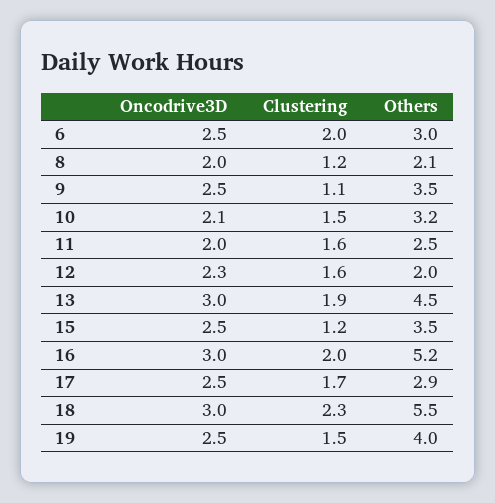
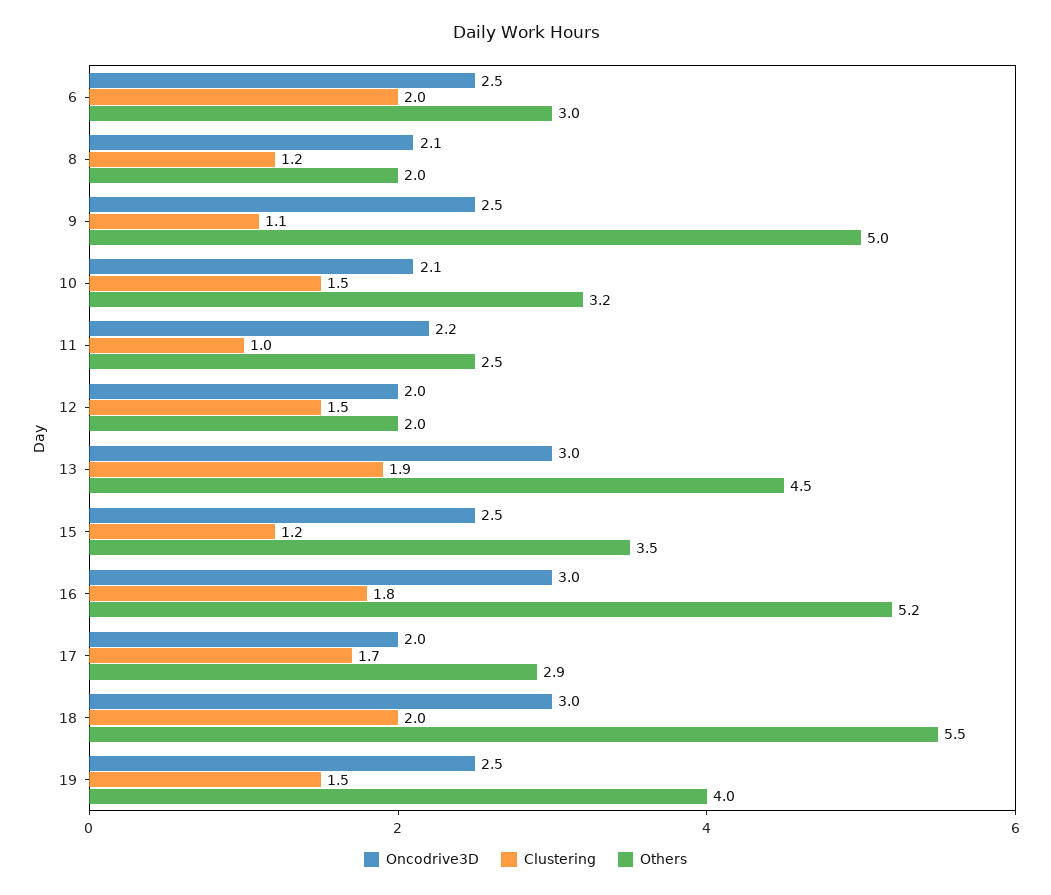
  {
    "Oncodrive3D": {
      "6": 2.5,
-     "8": 2,
+     "8": 2.1,
      "9": 2.5,
      "10": 2.1,
-     "11": 2,
+     "11": 2.2,
-     "12": 2.3,
+     "12": 2,
      "13": 3,
      "15": 2.5,
      "16": 3,
-     "17": 2.5,
+     "17": 2,
      "18": 3,
      "19": 2.5
    },
    "Clustering": {
      "6": 2,
      "8": 1.2,
      "9": 1.1,
      "10": 1.5,
-     "11": 1.6,
+     "11": 1,
-     "12": 1.6,
+     "12": 1.5,
      "13": 1.9,
      "15": 1.2,
-     "16": 2,
+     "16": 1.8,
      "17": 1.7,
-     "18": 2.3,
+     "18": 2,
      "19": 1.5
    },
    "Others": {
      "6": 3,
-     "8": 2.1,
+     "8": 2,
-     "9": 3.5,
+     "9": 5,
      "10": 3.2,
      "11": 2.5,
      "12": 2,
      "13": 4.5,
      "15": 3.5,
      "16": 5.2,
      "17": 2.9,
      "18": 5.5,
      "19": 4
    }
  }

